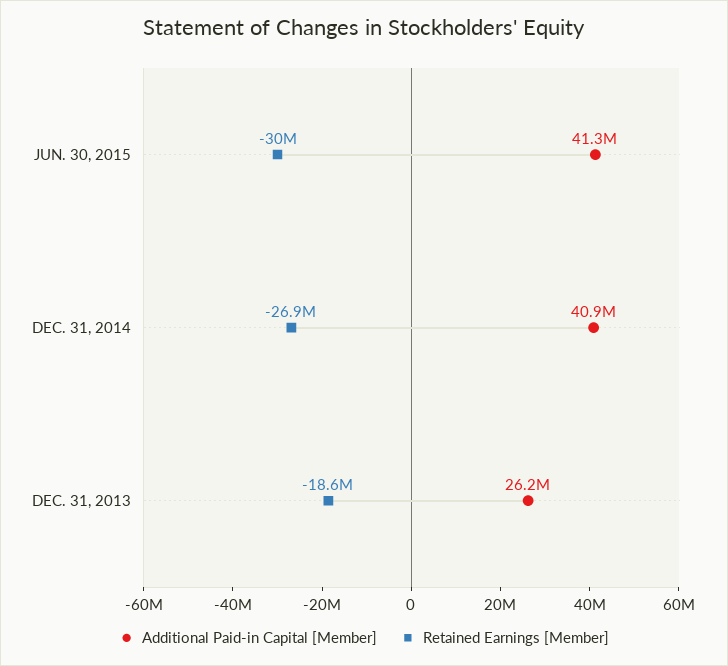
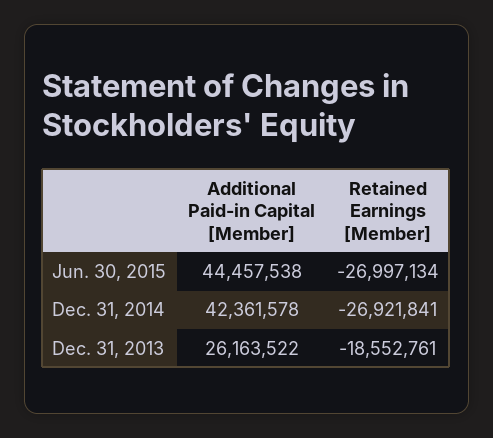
  {
    "Additional Paid-in Capital [Member]": {
-     "JUN. 30, 2015": 41300000,
+     "JUN. 30, 2015": 44457538,
-     "DEC. 31, 2014": 40900000,
+     "DEC. 31, 2014": 42361578,
      "DEC. 31, 2013": 26163522
    },
    "Retained Earnings [Member]": {
-     "JUN. 30, 2015": -30000000,
+     "JUN. 30, 2015": -26997134,
      "DEC. 31, 2014": -26921841,
      "DEC. 31, 2013": -18552761
    }
  }

